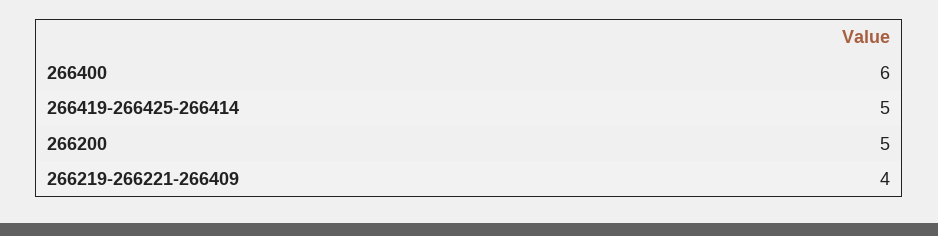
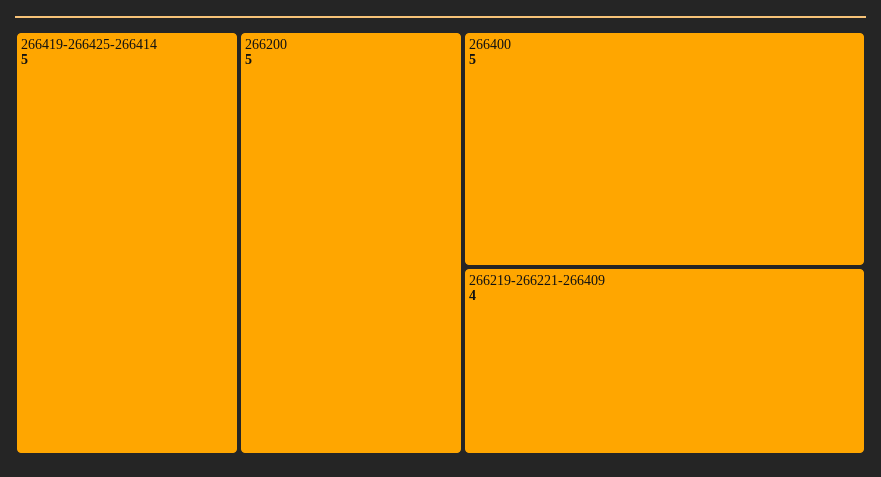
  {
-   "266400": 6,
+   "266400": 5,
    "266419-266425-266414": 5,
    "266200": 5,
    "266219-266221-266409": 4
  }

